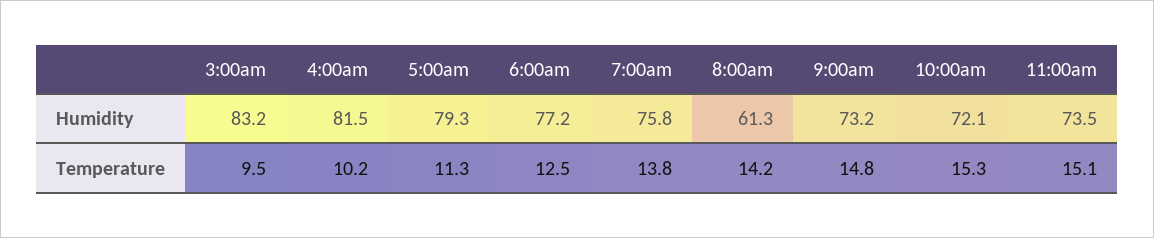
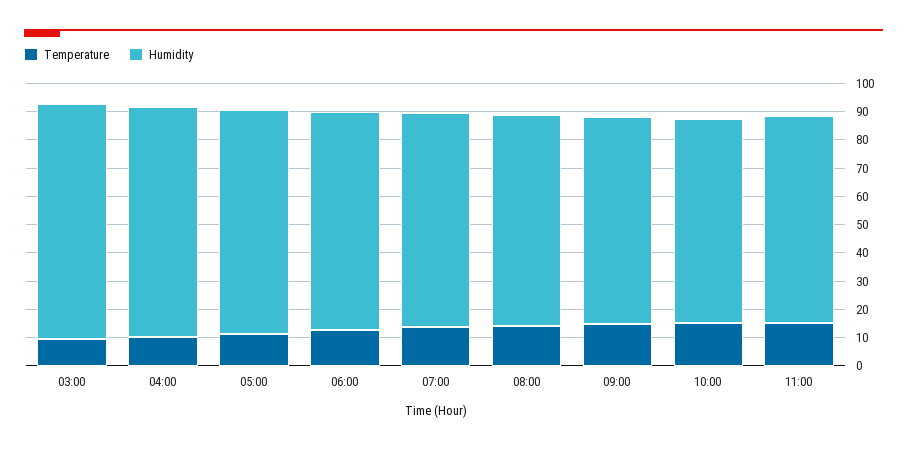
  {
    "Humidity": {
      "3:00am": 83.2,
      "4:00am": 81.5,
      "5:00am": 79.3,
      "6:00am": 77.2,
      "7:00am": 75.8,
-     "8:00am": 61.3,
+     "8:00am": 75,
      "9:00am": 73.2,
      "10:00am": 72.1,
      "11:00am": 73.5
    },
    "Temperature": {
      "3:00am": 9.5,
      "4:00am": 10.2,
      "5:00am": 11.3,
      "6:00am": 12.5,
      "7:00am": 13.8,
      "8:00am": 14.2,
      "9:00am": 14.8,
      "10:00am": 15.3,
      "11:00am": 15.1
    }
  }

